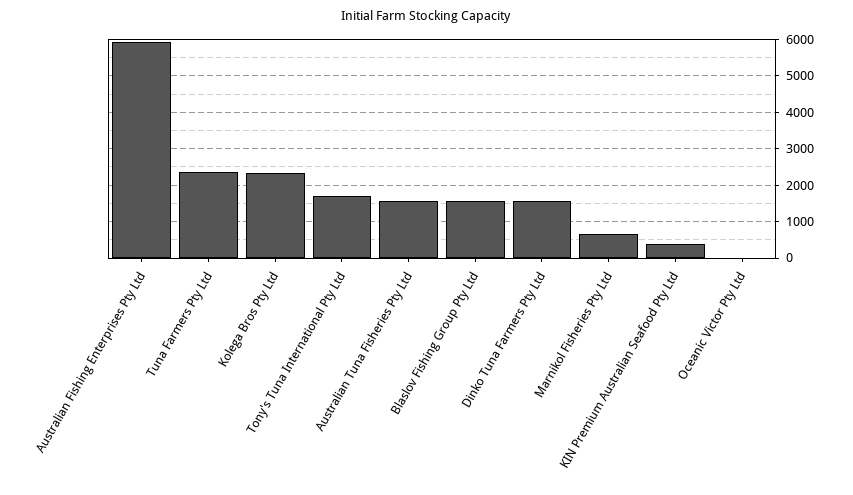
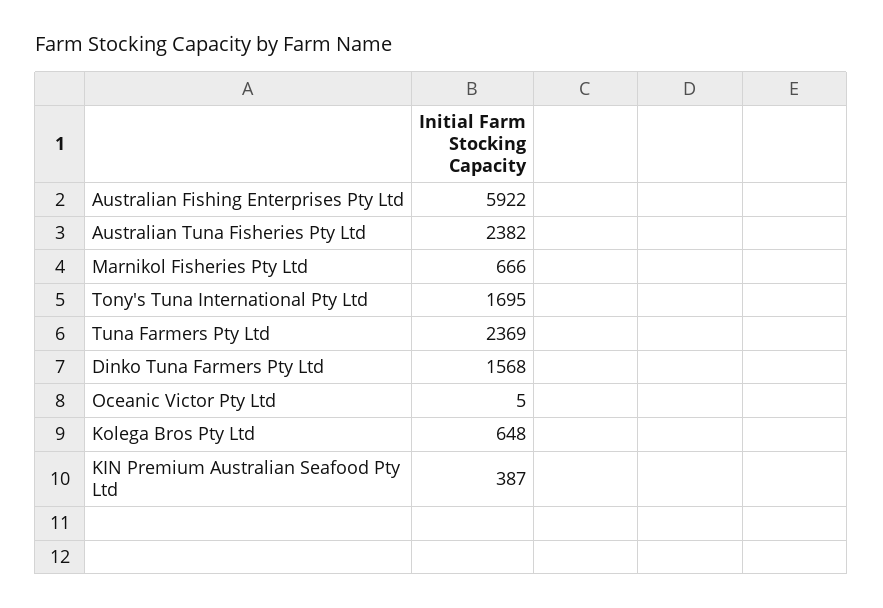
  {
    "Australian Fishing Enterprises Pty Ltd": 5922,
    "Tuna Farmers Pty Ltd": 2369,
-   "Kolega Bros Pty Ltd": 2400,
+   "Kolega Bros Pty Ltd": 648,
    "Tony's Tuna International Pty Ltd": 1695,
-   "Australian Tuna Fisheries Pty Ltd": 1600,
+   "Australian Tuna Fisheries Pty Ltd": 2382,
-   "Blaslov Fishing Group Pty Ltd": 1600,
    "Dinko Tuna Farmers Pty Ltd": 1568,
    "Marnikol Fisheries Pty Ltd": 666,
    "KIN Premium Australian Seafood Pty Ltd": 387,
    "Oceanic Victor Pty Ltd": 5
  }

